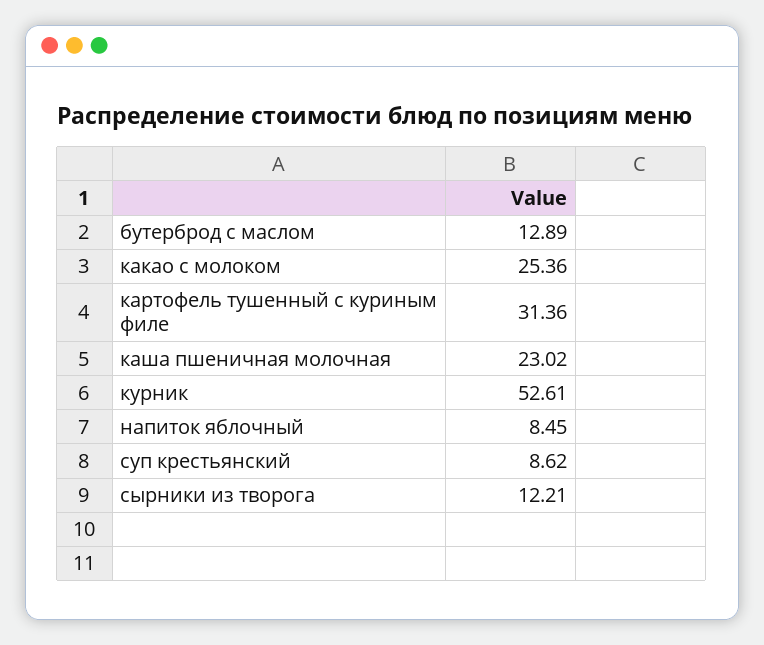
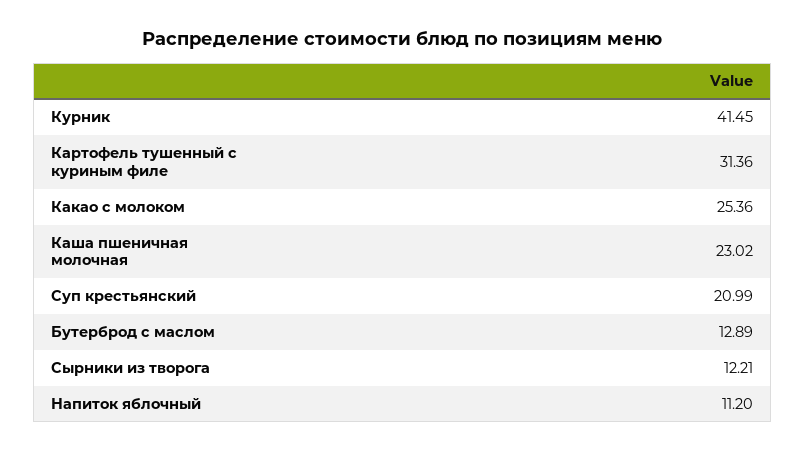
  {
    "бутерброд с маслом": 12.89,
    "какао с молоком": 25.36,
    "картофель тушенный с куриным филе": 31.36,
    "каша пшеничная молочная": 23.02,
-   "курник": 52.61,
+   "курник": 41.45,
-   "напиток яблочный": 8.45,
+   "напиток яблочный": 11.2,
-   "суп крестьянский": 8.62,
+   "суп крестьянский": 20.99,
    "сырники из творога": 12.21
  }

